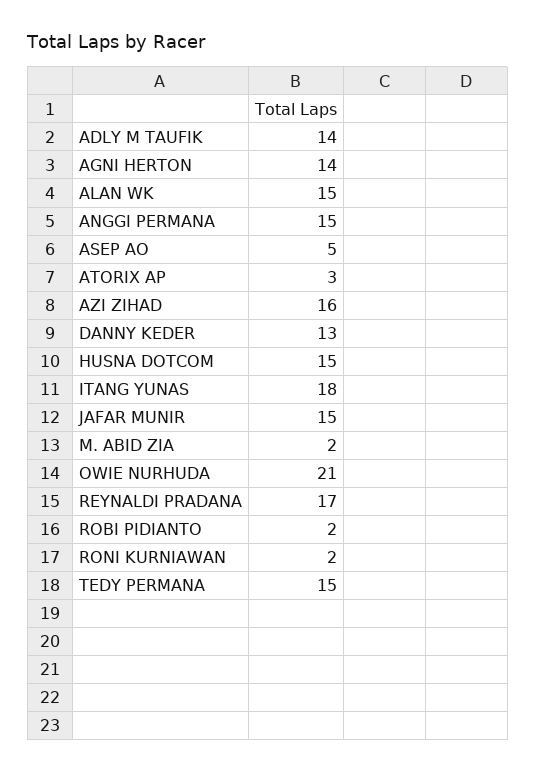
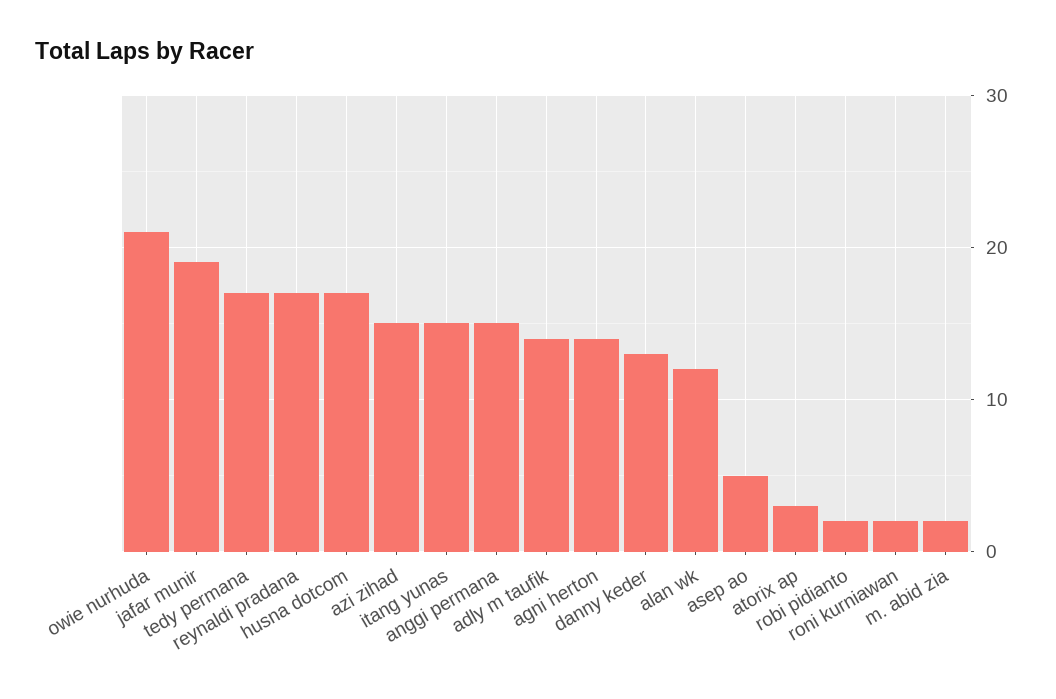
  {
    "ADLY M TAUFIK": 14,
    "AGNI HERTON": 14,
-   "ALAN WK": 15,
+   "ALAN WK": 12,
    "ANGGI PERMANA": 15,
    "ASEP AO": 5,
    "ATORIX AP": 3,
-   "AZI ZIHAD": 16,
+   "AZI ZIHAD": 15,
    "DANNY KEDER": 13,
-   "HUSNA DOTCOM": 15,
+   "HUSNA DOTCOM": 17,
-   "ITANG YUNAS": 18,
+   "ITANG YUNAS": 15,
-   "JAFAR MUNIR": 15,
+   "JAFAR MUNIR": 19,
    "M. ABID ZIA": 2,
    "OWIE NURHUDA": 21,
    "REYNALDI PRADANA": 17,
    "ROBI PIDIANTO": 2,
    "RONI KURNIAWAN": 2,
-   "TEDY PERMANA": 15
+   "TEDY PERMANA": 17
  }

